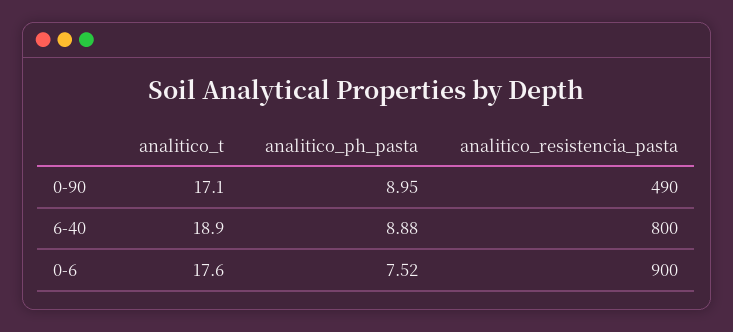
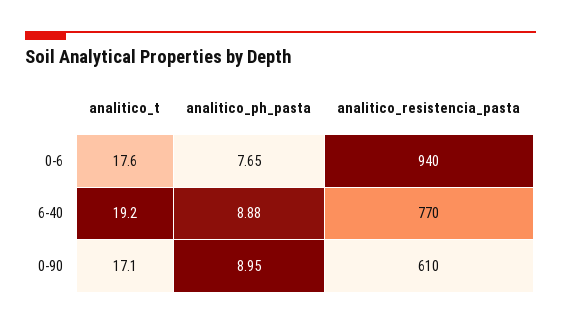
  {
    "analitico_t": {
      "0-90": 17.1,
-     "6-40": 18.9,
+     "6-40": 19.2,
      "0-6": 17.6
    },
    "analitico_ph_pasta": {
      "0-90": 8.95,
      "6-40": 8.88,
-     "0-6": 7.52
+     "0-6": 7.65
    },
    "analitico_resistencia_pasta": {
-     "0-90": 490,
+     "0-90": 610,
-     "6-40": 800,
+     "6-40": 770,
-     "0-6": 900
+     "0-6": 940
    }
  }

